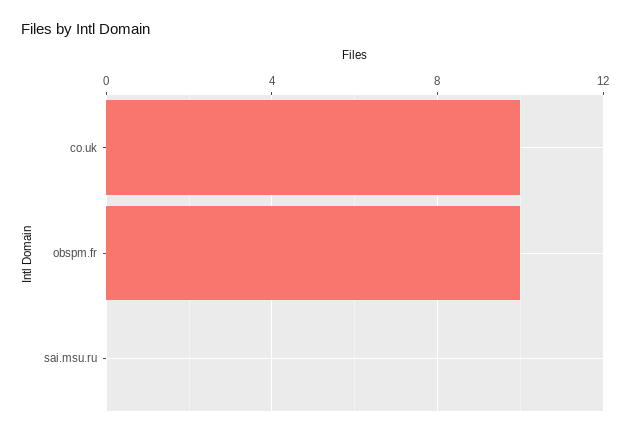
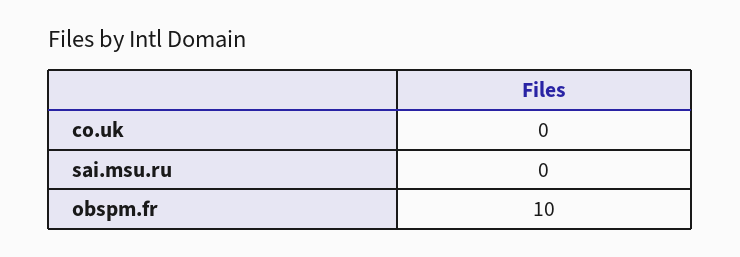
  {
-   "co.uk": 10,
+   "co.uk": 0,
    "obspm.fr": 10,
    "sai.msu.ru": 0
  }

